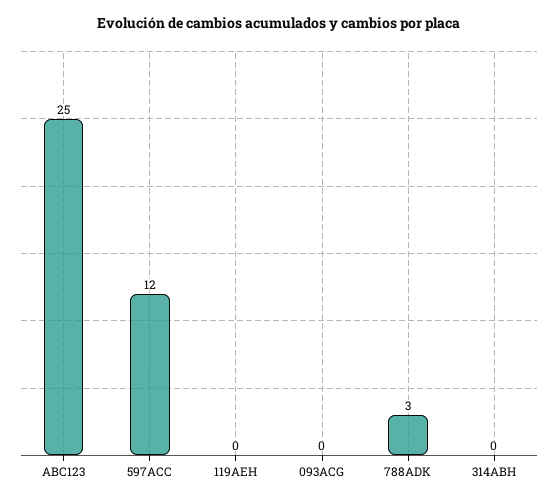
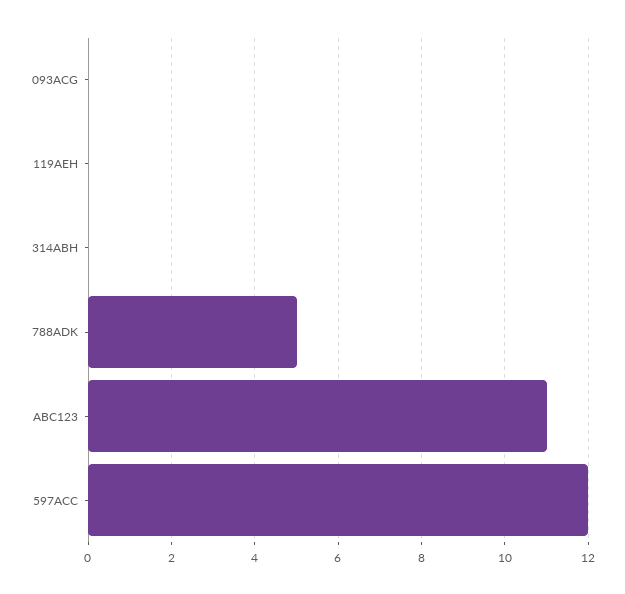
  {
-   "ABC123": 25,
+   "ABC123": 11,
    "597ACC": 12,
    "119AEH": 0,
    "093ACG": 0,
-   "788ADK": 3,
+   "788ADK": 5,
    "314ABH": 0
  }

